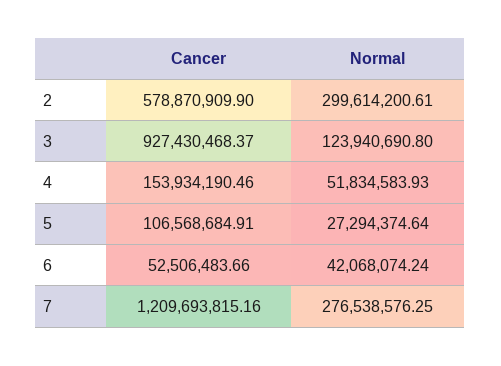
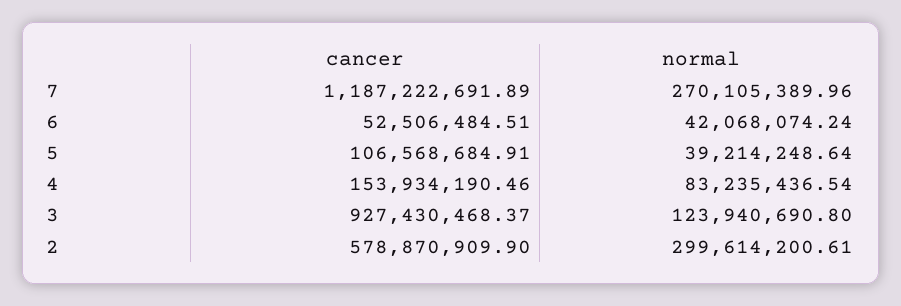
  {
    "Cancer": {
      "2": 578870909.9,
      "3": 927430468.37,
      "4": 153934190.46,
      "5": 106568684.91,
-     "6": 52506483.66,
+     "6": 52506484.51,
-     "7": 1209693815.16
+     "7": 1187222691.89
    },
    "Normal": {
      "2": 299614200.61,
      "3": 123940690.8,
-     "4": 51834583.93,
+     "4": 83235436.54,
-     "5": 27294374.64,
+     "5": 39214248.64,
      "6": 42068074.24,
-     "7": 276538576.25
+     "7": 270105389.96
    }
  }

